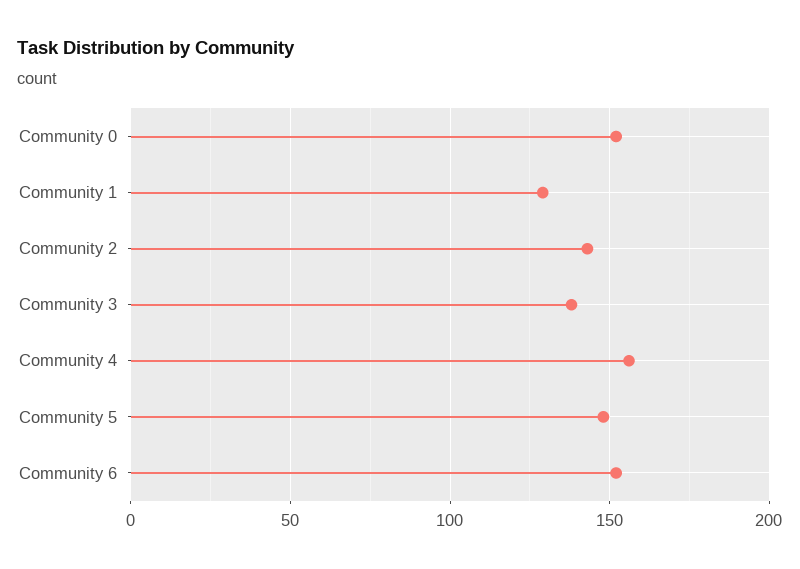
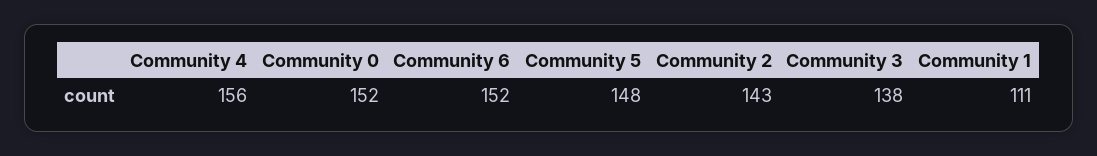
  {
    "Community 0": 152,
-   "Community 1": 130,
+   "Community 1": 111,
    "Community 2": 143,
    "Community 3": 138,
    "Community 4": 156,
    "Community 5": 148,
    "Community 6": 152
  }

